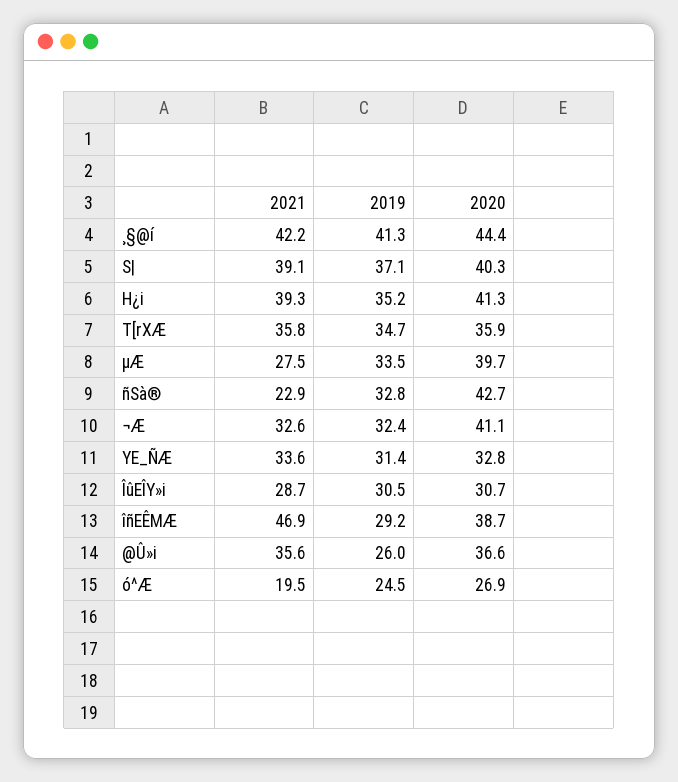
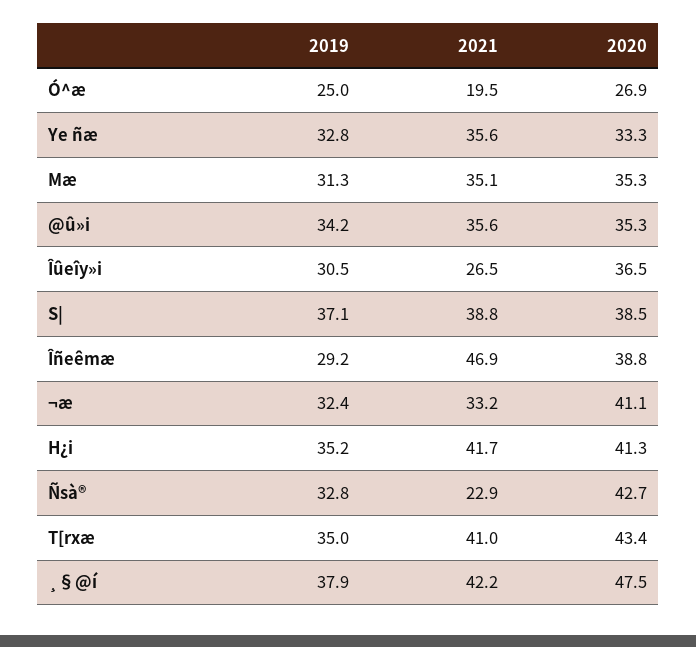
  {
    "2021": {
      "¸§@í": 42.2,
-     "S|": 39.1,
+     "S|": 38.8,
-     "H¿i": 39.3,
+     "H¿i": 41.7,
-     "T[rXÆ": 35.8,
+     "T[rXÆ": 41,
-     "µÆ": 27.5,
+     "µÆ": 35.1,
      "ñSà®": 22.9,
-     "¬Æ": 32.6,
+     "¬Æ": 33.2,
-     "YE_ÑÆ": 33.6,
+     "YE_ÑÆ": 35.6,
-     "ÎûEÎY»i": 28.7,
+     "ÎûEÎY»i": 26.5,
      "îñEÊMÆ": 46.9,
      "@Û»i": 35.6,
      "ó^Æ": 19.5
    },
    "2019": {
-     "¸§@í": 41.3,
+     "¸§@í": 37.9,
      "S|": 37.1,
      "H¿i": 35.2,
-     "T[rXÆ": 34.7,
+     "T[rXÆ": 35,
-     "µÆ": 33.5,
+     "µÆ": 31.3,
      "ñSà®": 32.8,
      "¬Æ": 32.4,
-     "YE_ÑÆ": 31.4,
+     "YE_ÑÆ": 32.8,
      "ÎûEÎY»i": 30.5,
      "îñEÊMÆ": 29.2,
-     "@Û»i": 26,
+     "@Û»i": 34.2,
-     "ó^Æ": 24.5
+     "ó^Æ": 25
    },
    "2020": {
-     "¸§@í": 44.4,
+     "¸§@í": 47.5,
-     "S|": 40.3,
+     "S|": 38.5,
      "H¿i": 41.3,
-     "T[rXÆ": 35.9,
+     "T[rXÆ": 43.4,
-     "µÆ": 39.7,
+     "µÆ": 35.3,
      "ñSà®": 42.7,
      "¬Æ": 41.1,
-     "YE_ÑÆ": 32.8,
+     "YE_ÑÆ": 33.3,
-     "ÎûEÎY»i": 30.7,
+     "ÎûEÎY»i": 36.5,
-     "îñEÊMÆ": 38.7,
+     "îñEÊMÆ": 38.8,
-     "@Û»i": 36.6,
+     "@Û»i": 35.3,
      "ó^Æ": 26.9
    }
  }

